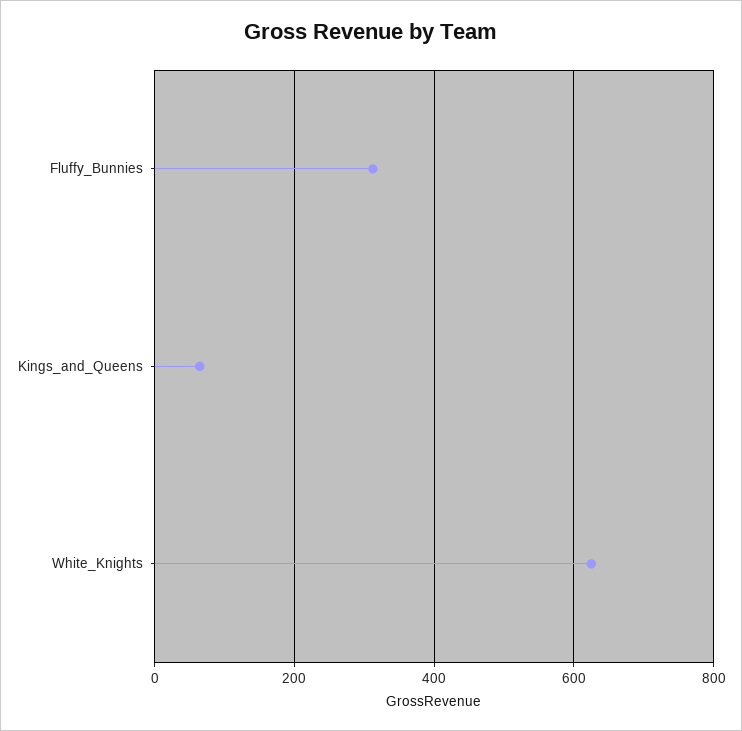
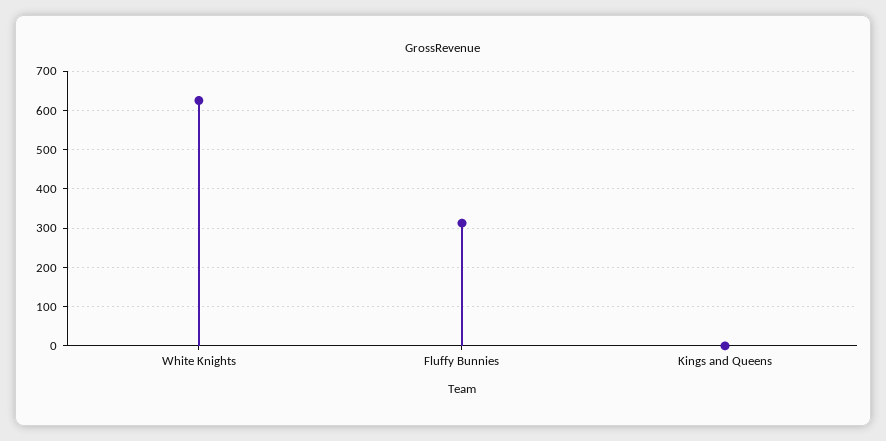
  {
    "Fluffy_Bunnies": 320,
-   "Kings_and_Queens": 60,
+   "Kings_and_Queens": 0,
    "White_Knights": 620
  }

